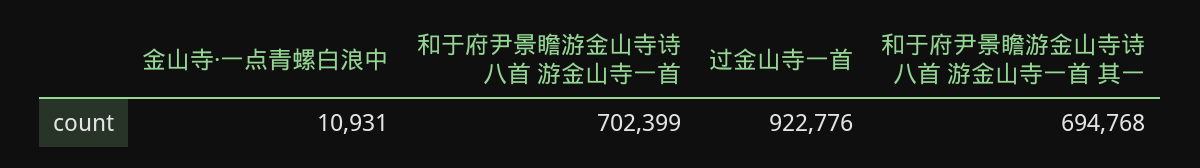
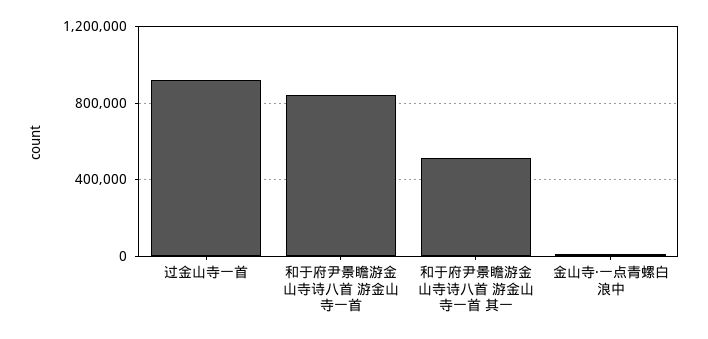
  {
    "金山寺·一点青螺白浪中": 10931,
-   "和于府尹景瞻游金山寺诗八首 游金山寺一首": 702399,
+   "和于府尹景瞻游金山寺诗八首 游金山寺一首": 850000,
    "过金山寺一首": 922776,
-   "和于府尹景瞻游金山寺诗八首 游金山寺一首 其一": 694768
+   "和于府尹景瞻游金山寺诗八首 游金山寺一首 其一": 500000
  }

